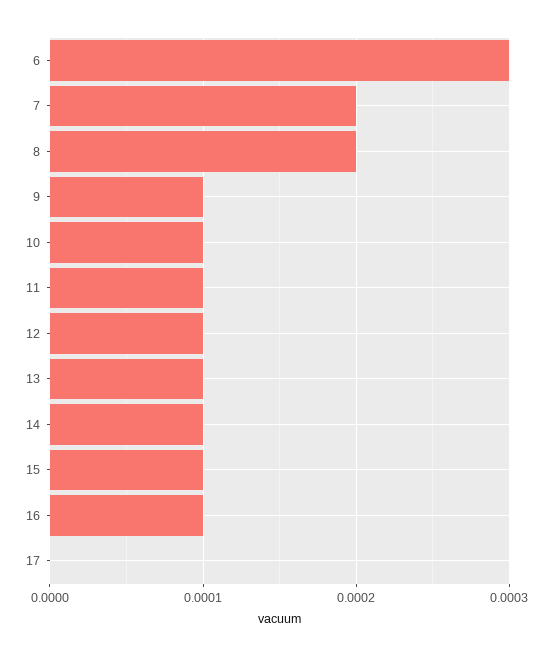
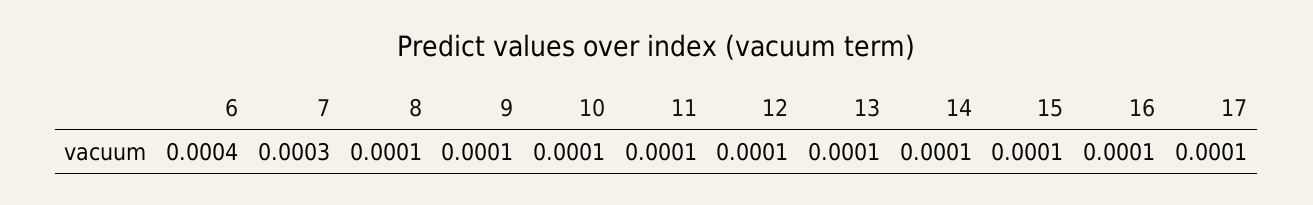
  {
-   "6": 0.0003,
+   "6": 0.0004,
-   "7": 0.0002,
+   "7": 0.0003,
-   "8": 0.0002,
+   "8": 0.0001,
    "9": 0.0001,
    "10": 0.0001,
    "11": 0.0001,
    "12": 0.0001,
    "13": 0.0001,
    "14": 0.0001,
    "15": 0.0001,
    "16": 0.0001,
-   "17": 0
+   "17": 0.0001
  }

